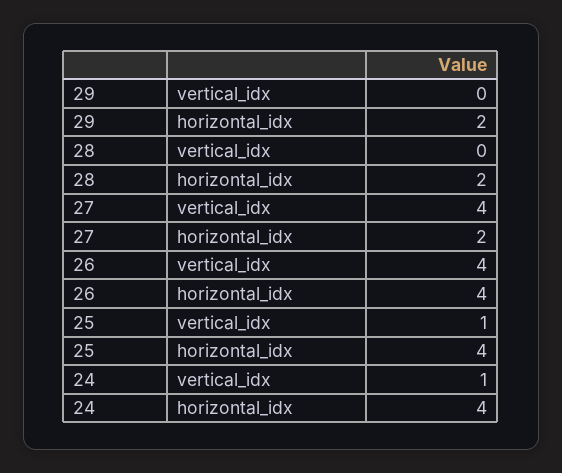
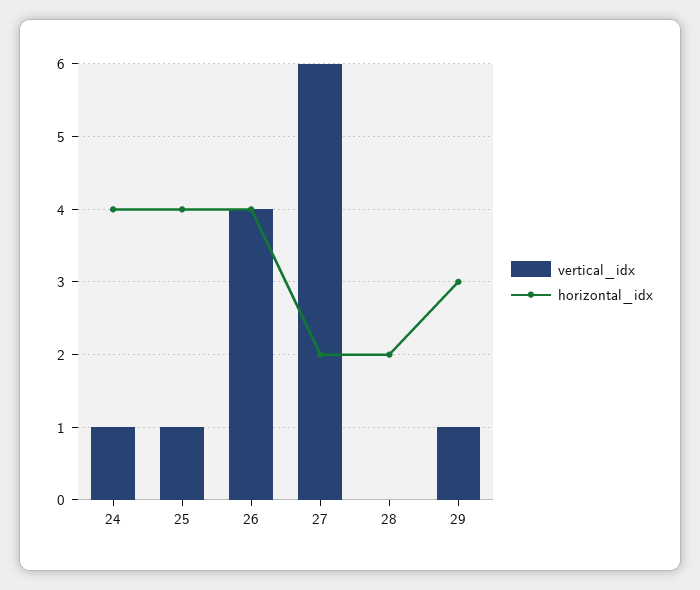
  {
    "vertical_idx": {
-     "29": 0,
+     "29": 1,
      "28": 0,
-     "27": 4,
+     "27": 6,
      "26": 4,
      "25": 1,
      "24": 1
    },
    "horizontal_idx": {
-     "29": 2,
+     "29": 3,
      "28": 2,
      "27": 2,
      "26": 4,
      "25": 4,
      "24": 4
    }
  }

